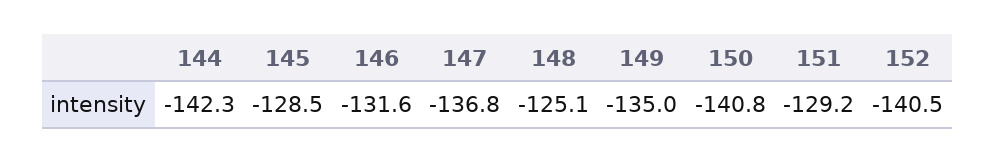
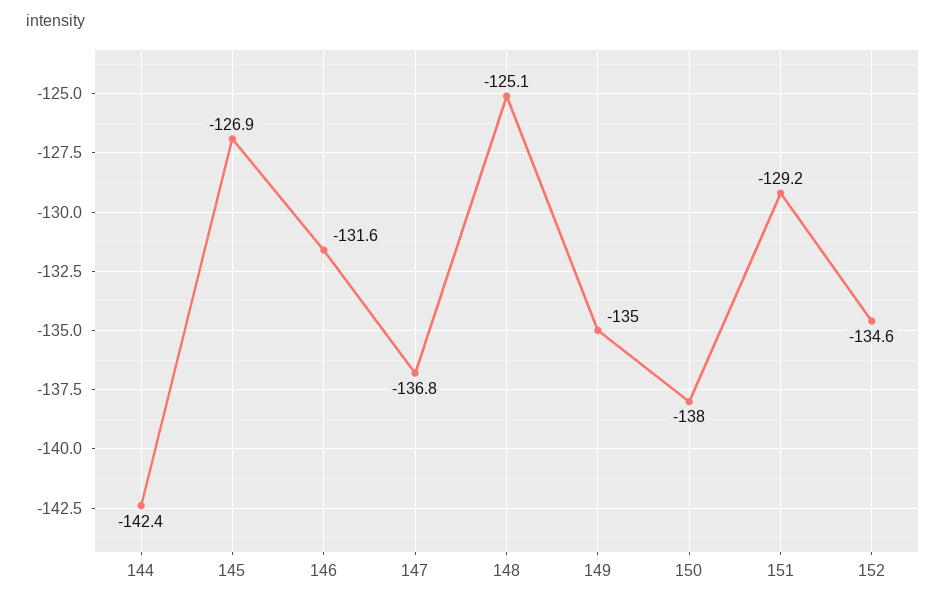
  {
-   "144": -142.3,
+   "144": -142.4,
-   "145": -128.5,
+   "145": -126.9,
    "146": -131.6,
    "147": -136.8,
    "148": -125.1,
    "149": -135,
-   "150": -140.8,
+   "150": -138,
    "151": -129.2,
-   "152": -140.5
+   "152": -134.6
  }

